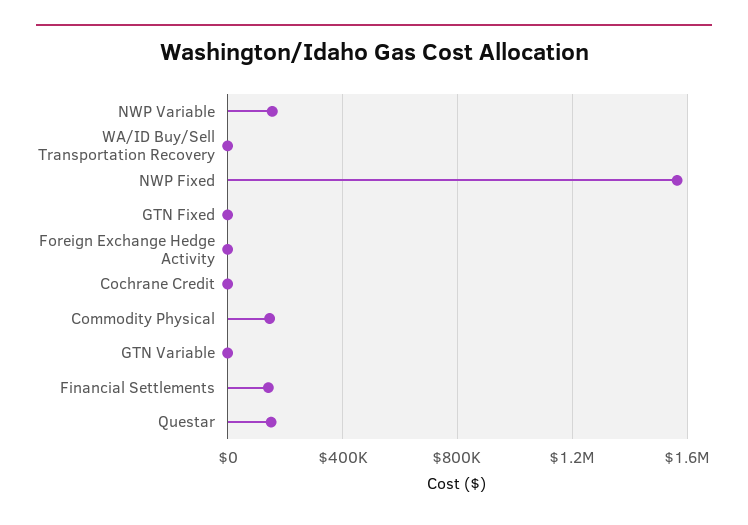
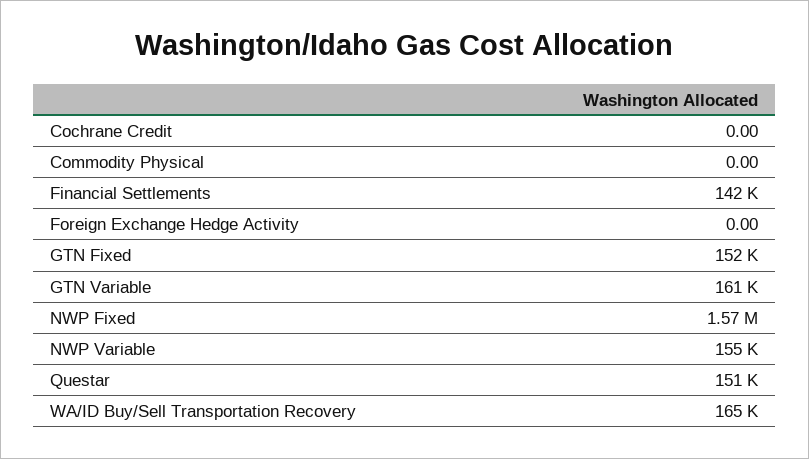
  {
    "NWP Variable": 155000,
-   "WA/ID Buy/Sell Transportation Recovery": 0,
+   "WA/ID Buy/Sell Transportation Recovery": 165000,
    "NWP Fixed": 1570000,
-   "GTN Fixed": 0,
+   "GTN Fixed": 152000,
    "Foreign Exchange Hedge Activity": 0,
    "Cochrane Credit": 0,
-   "Commodity Physical": 150000,
+   "Commodity Physical": 0,
-   "GTN Variable": 0,
+   "GTN Variable": 161000,
    "Financial Settlements": 142000,
    "Questar": 151000
  }

